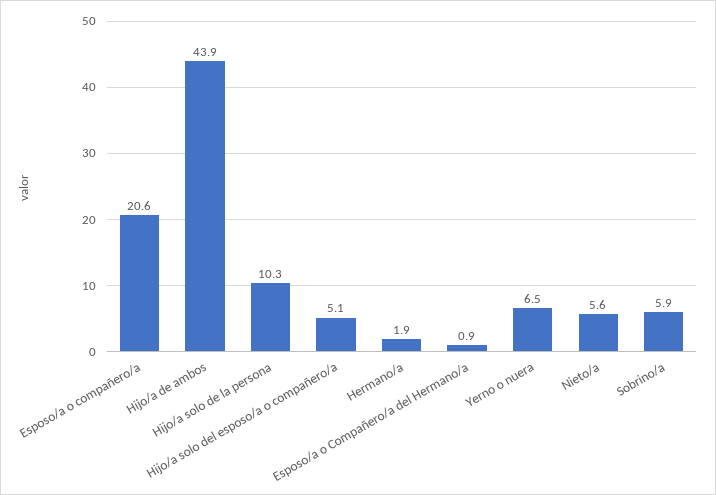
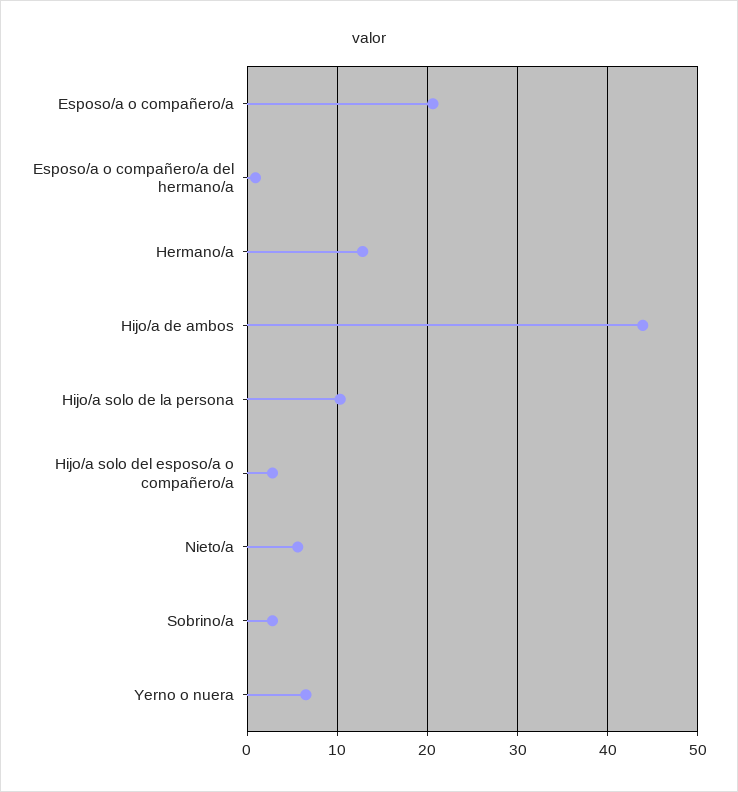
  {
    "Esposo/a o compañero/a": 20.6,
    "Hijo/a de ambos": 43.9,
    "Hijo/a solo de la persona": 10.3,
-   "Hijo/a solo del esposo/a o compañero/a": 5.1,
+   "Hijo/a solo del esposo/a o compañero/a": 3,
-   "Hermano/a": 1.9,
+   "Hermano/a": 13,
    "Esposo/a o Compañero/a del Hermano/a": 0.9,
    "Yerno o nuera": 6.5,
    "Nieto/a": 5.6,
-   "Sobrino/a": 5.9
+   "Sobrino/a": 3
  }

